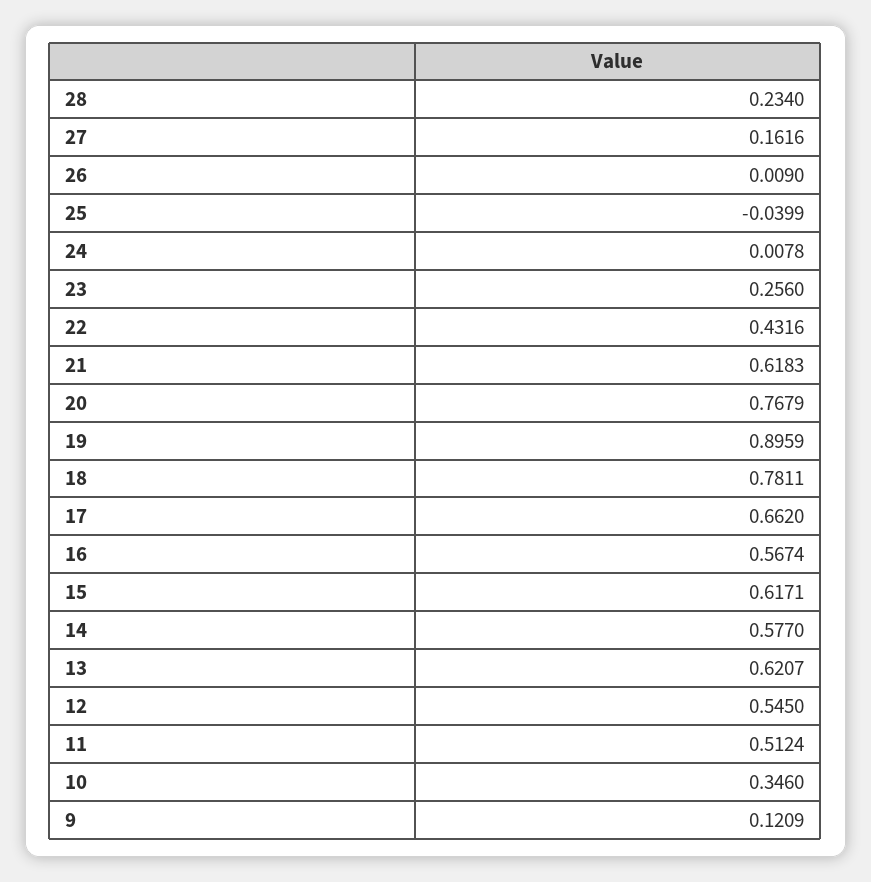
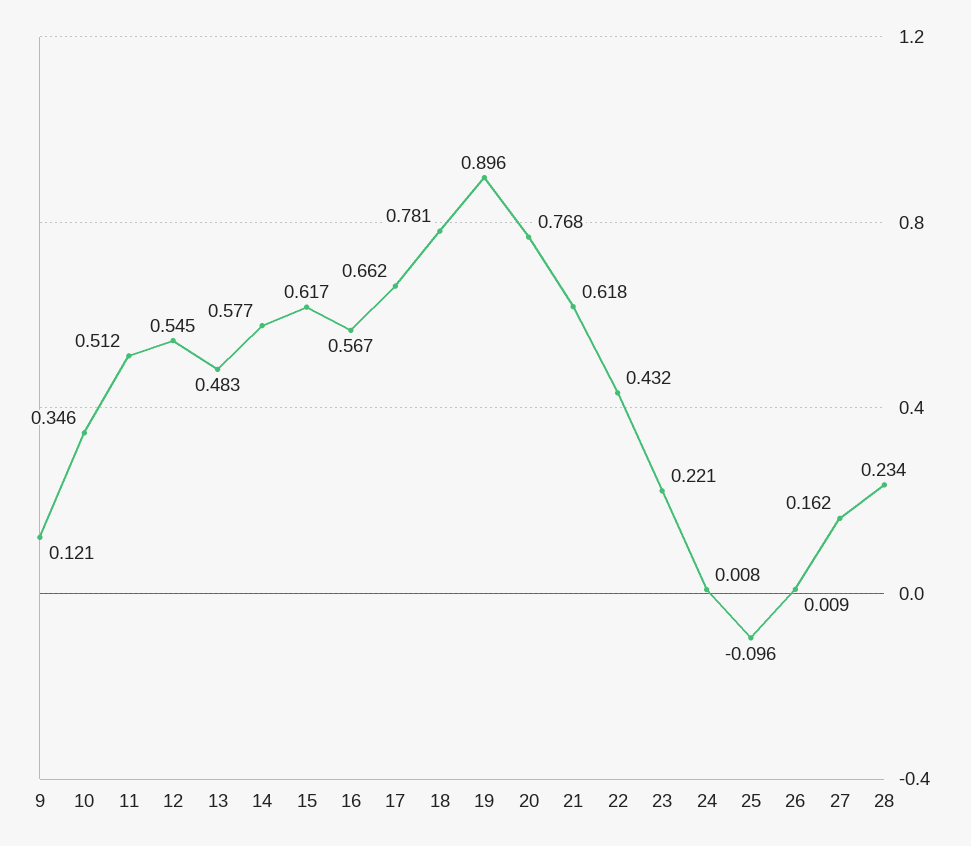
  {
    "28": 0.234,
    "27": 0.1616,
    "26": 0.009,
-   "25": -0.0399,
+   "25": -0.096,
    "24": 0.0078,
-   "23": 0.256,
+   "23": 0.221,
    "22": 0.4316,
    "21": 0.6183,
    "20": 0.7679,
    "19": 0.8959,
    "18": 0.7811,
    "17": 0.662,
    "16": 0.5674,
    "15": 0.6171,
    "14": 0.577,
-   "13": 0.6207,
+   "13": 0.483,
    "12": 0.545,
    "11": 0.5124,
    "10": 0.346,
    "9": 0.1209
  }

